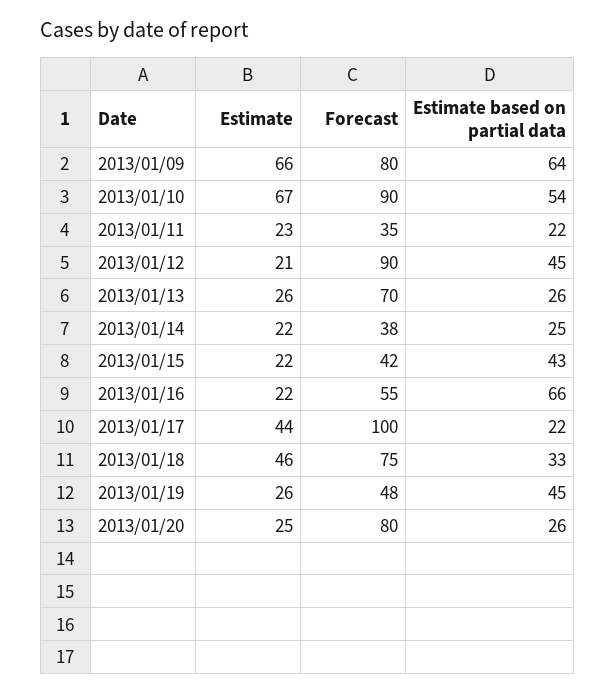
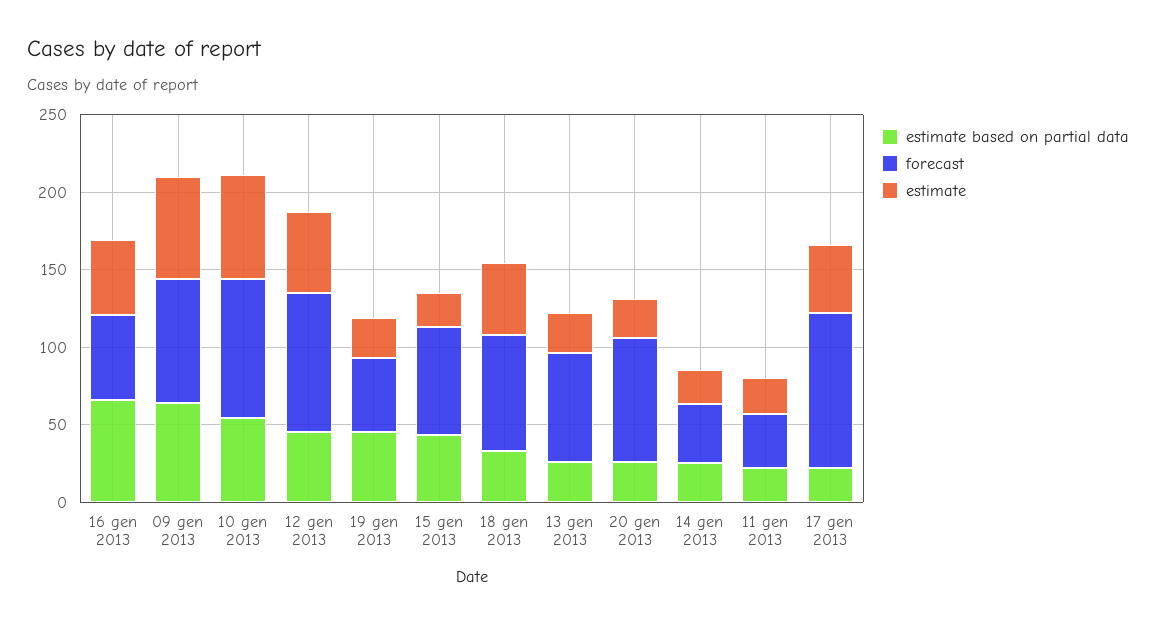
  {
    "Estimate": {
      "2013/01/09": 66,
      "2013/01/10": 67,
      "2013/01/11": 23,
-     "2013/01/12": 21,
+     "2013/01/12": 50,
      "2013/01/13": 26,
      "2013/01/14": 22,
      "2013/01/15": 22,
-     "2013/01/16": 22,
+     "2013/01/16": 50,
      "2013/01/17": 44,
      "2013/01/18": 46,
      "2013/01/19": 26,
      "2013/01/20": 25
    },
    "Forecast": {
      "2013/01/09": 80,
      "2013/01/10": 90,
      "2013/01/11": 35,
      "2013/01/12": 90,
      "2013/01/13": 70,
      "2013/01/14": 38,
-     "2013/01/15": 42,
+     "2013/01/15": 70,
      "2013/01/16": 55,
      "2013/01/17": 100,
      "2013/01/18": 75,
      "2013/01/19": 48,
      "2013/01/20": 80
    },
    "Estimate based on partial data": {
      "2013/01/09": 64,
      "2013/01/10": 54,
      "2013/01/11": 22,
      "2013/01/12": 45,
      "2013/01/13": 26,
      "2013/01/14": 25,
      "2013/01/15": 43,
      "2013/01/16": 66,
      "2013/01/17": 22,
      "2013/01/18": 33,
      "2013/01/19": 45,
      "2013/01/20": 26
    }
  }

